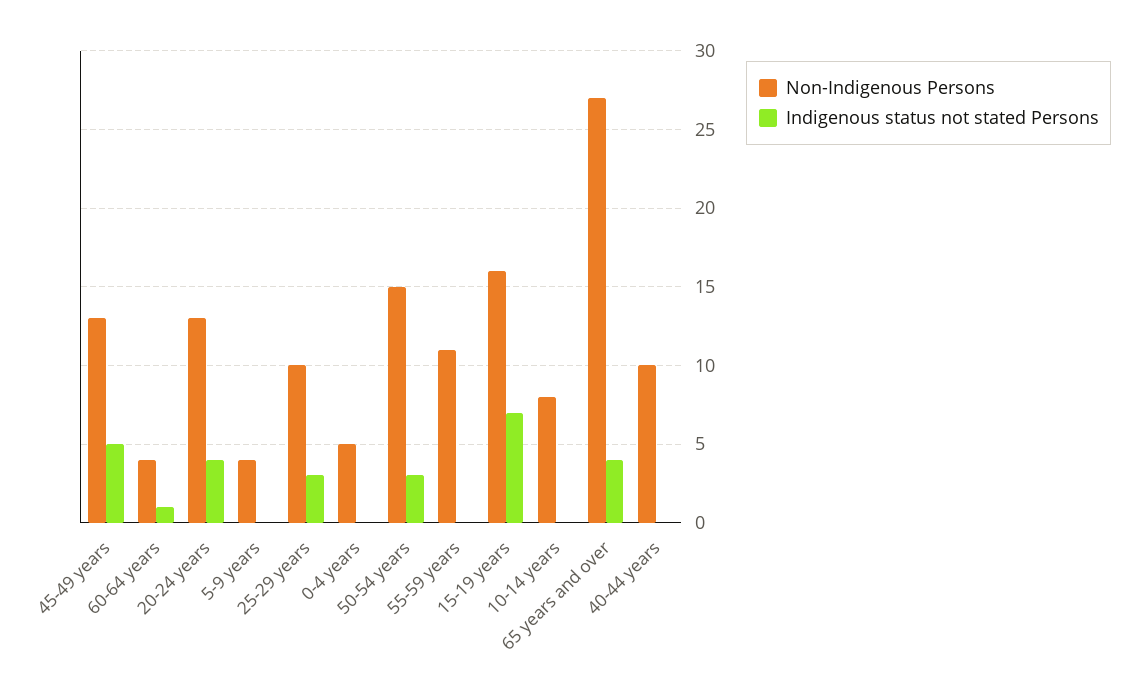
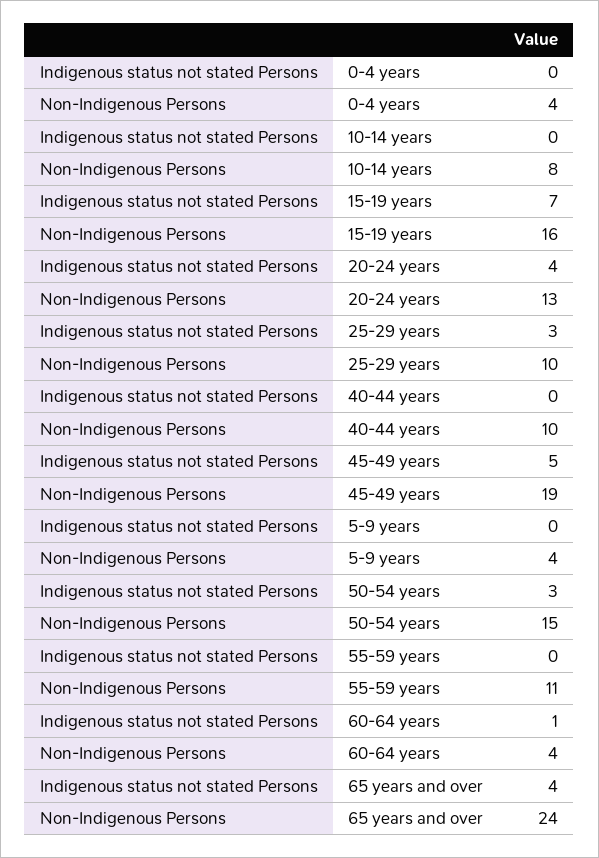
  {
    "Non-Indigenous Persons": {
-     "45-49 years": 13,
+     "45-49 years": 19,
      "60-64 years": 4,
      "20-24 years": 13,
      "5-9 years": 4,
      "25-29 years": 10,
-     "0-4 years": 5,
+     "0-4 years": 4,
      "50-54 years": 15,
      "55-59 years": 11,
      "15-19 years": 16,
      "10-14 years": 8,
-     "65 years and over": 27,
+     "65 years and over": 24,
      "40-44 years": 10
    },
    "Indigenous status not stated Persons": {
      "45-49 years": 5,
      "60-64 years": 1,
      "20-24 years": 4,
      "5-9 years": 0,
      "25-29 years": 3,
      "0-4 years": 0,
      "50-54 years": 3,
      "55-59 years": 0,
      "15-19 years": 7,
      "10-14 years": 0,
      "65 years and over": 4,
      "40-44 years": 0
    }
  }

